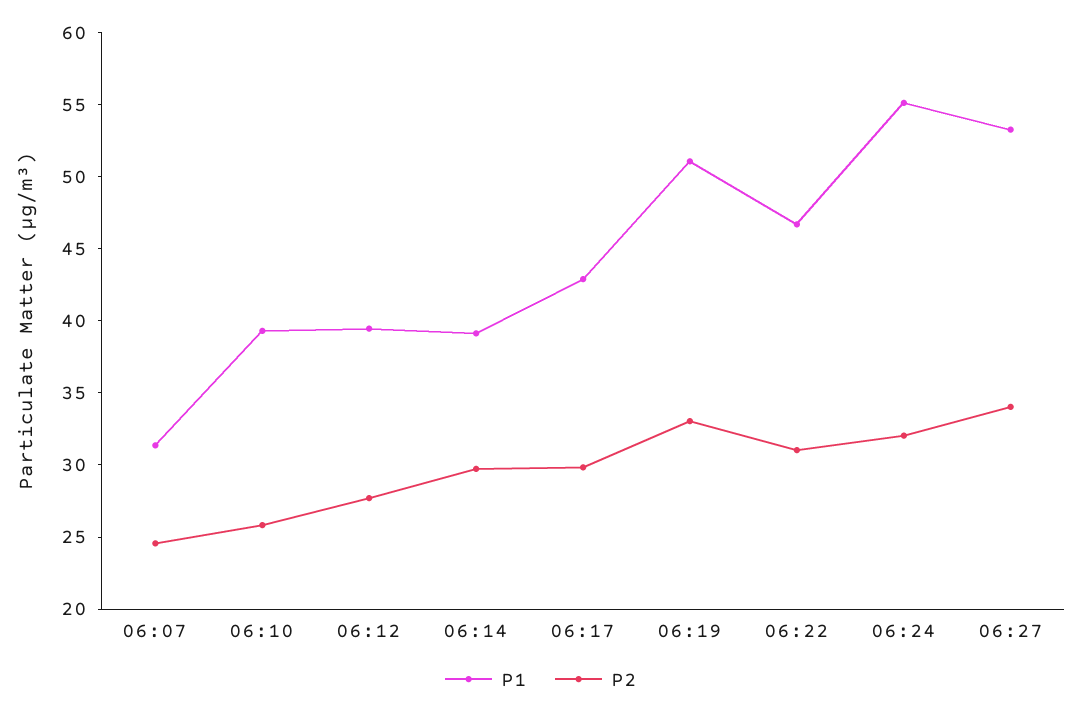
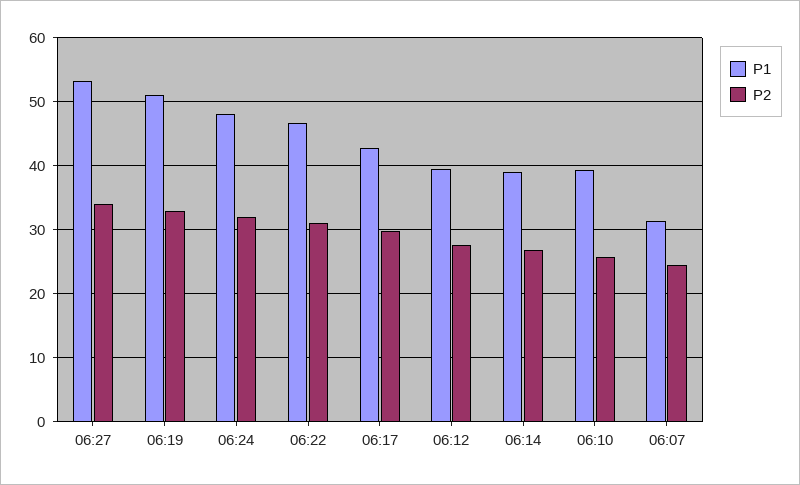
  {
    "P1": {
      "06:07": 31,
      "06:10": 39,
      "06:12": 39,
      "06:14": 39,
      "06:17": 43,
      "06:19": 51,
      "06:22": 47,
-     "06:24": 55,
+     "06:24": 48,
      "06:27": 53
    },
    "P2": {
      "06:07": 25,
      "06:10": 26,
      "06:12": 28,
-     "06:14": 30,
+     "06:14": 27,
      "06:17": 30,
      "06:19": 33,
      "06:22": 31,
      "06:24": 32,
      "06:27": 34
    }
  }

